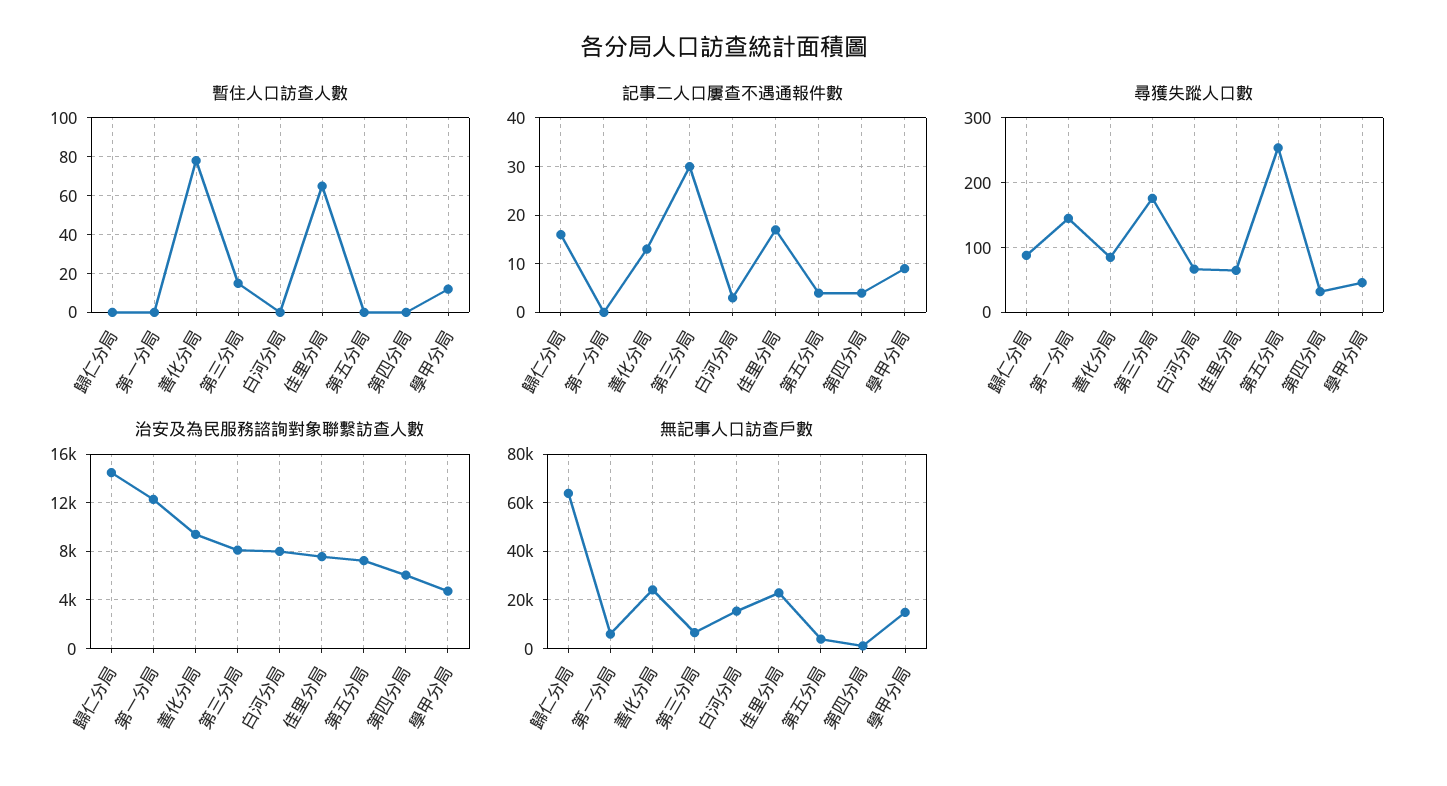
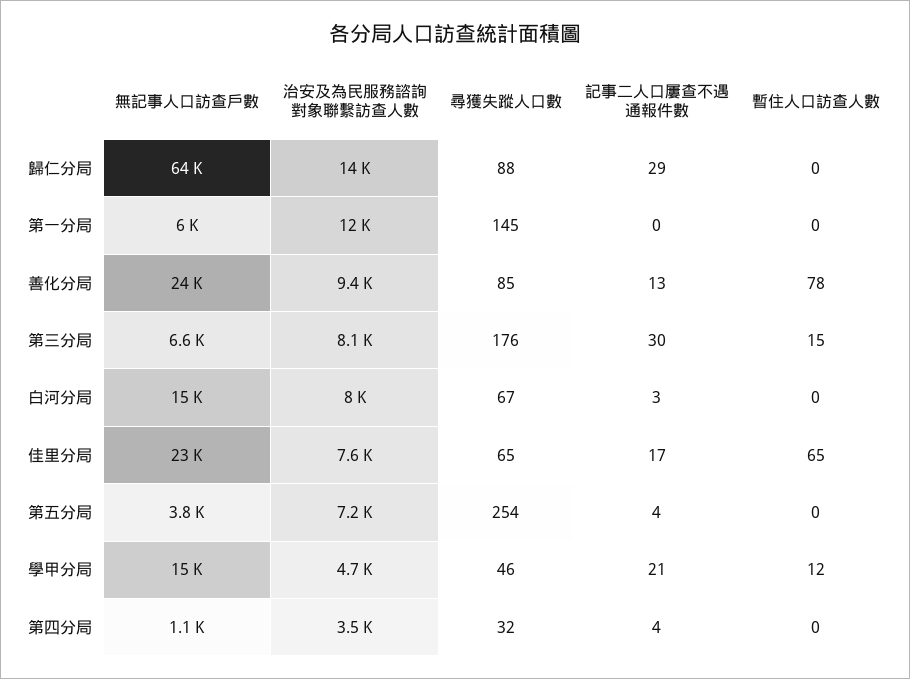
  {
    "暫住人口訪查人數": {
      "歸仁分局": 0,
      "第一分局": 0,
      "善化分局": 78,
      "第三分局": 15,
      "白河分局": 0,
      "佳里分局": 65,
      "第五分局": 0,
      "第四分局": 0,
      "學甲分局": 12
    },
    "記事二人口屢查不遇通報件數": {
-     "歸仁分局": 15,
+     "歸仁分局": 29,
      "第一分局": 0,
      "善化分局": 13,
      "第三分局": 30,
      "白河分局": 3,
      "佳里分局": 17,
      "第五分局": 4,
      "第四分局": 4,
-     "學甲分局": 10
+     "學甲分局": 21
    },
    "尋獲失蹤人口數": {
      "歸仁分局": 88,
      "第一分局": 145,
      "善化分局": 85,
      "第三分局": 176,
      "白河分局": 67,
      "佳里分局": 65,
      "第五分局": 254,
      "第四分局": 32,
      "學甲分局": 46
    },
    "治安及為民服務諮詢對象聯繫訪查人數": {
      "歸仁分局": 14000,
      "第一分局": 12000,
      "善化分局": 9400,
      "第三分局": 8100,
      "白河分局": 8000,
      "佳里分局": 7600,
      "第五分局": 7200,
-     "第四分局": 6000,
+     "第四分局": 3500,
      "學甲分局": 4700
    },
    "無記事人口訪查戶數": {
      "歸仁分局": 64000,
      "第一分局": 6000,
      "善化分局": 24000,
      "第三分局": 6600,
      "白河分局": 15000,
      "佳里分局": 23000,
      "第五分局": 3800,
      "第四分局": 1100,
      "學甲分局": 15000
    }
  }

